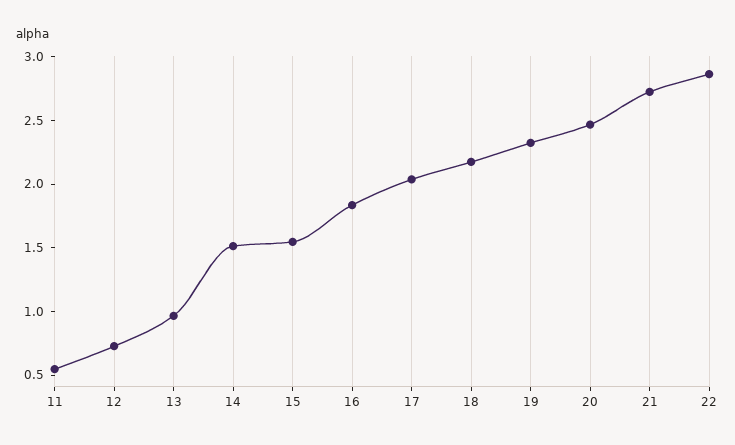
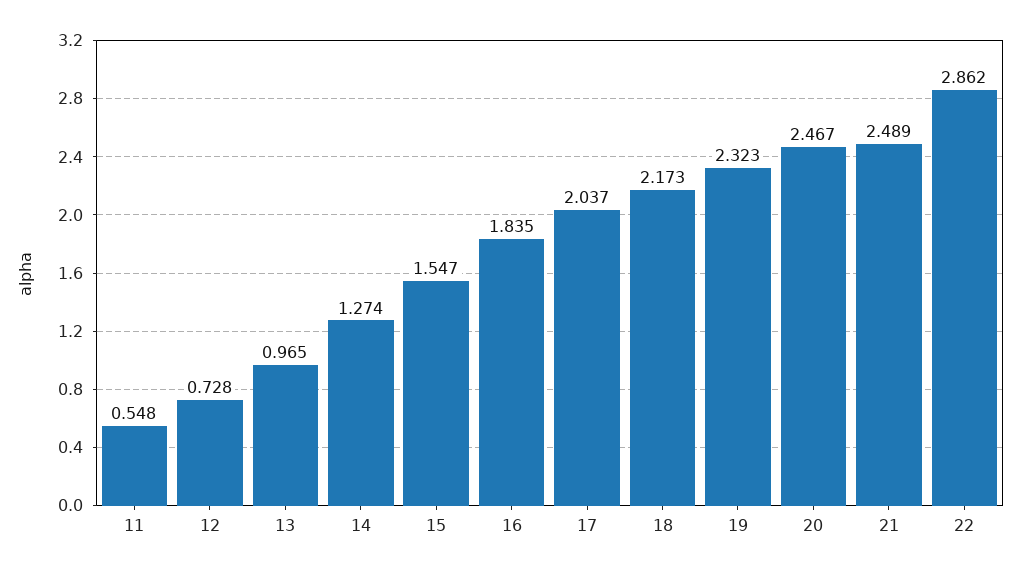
  {
    "11": 0.548,
    "12": 0.728,
    "13": 0.965,
-   "14": 1.5,
+   "14": 1.274,
    "15": 1.547,
    "16": 1.835,
    "17": 2.037,
    "18": 2.173,
    "19": 2.323,
    "20": 2.467,
-   "21": 2.7,
+   "21": 2.489,
    "22": 2.862
  }

